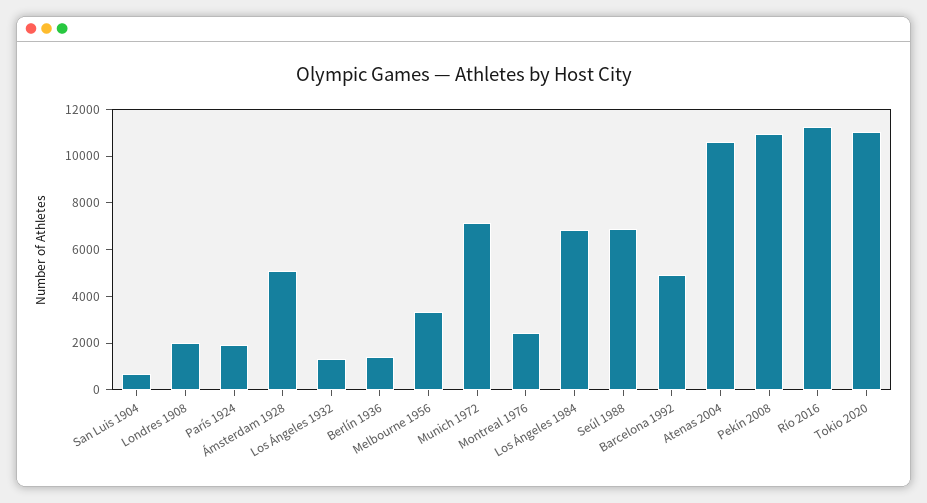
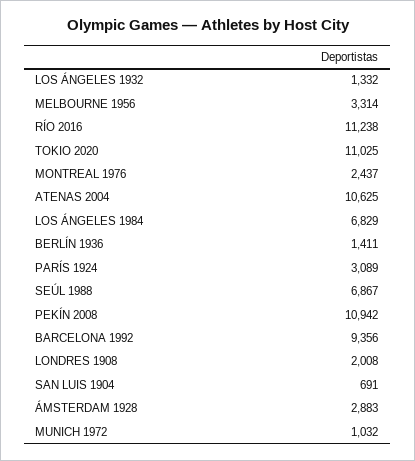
  {
    "San Luis 1904": 691,
    "Londres 1908": 2008,
-   "París 1924": 2000,
+   "París 1924": 3089,
-   "Ámsterdam 1928": 5000,
+   "Ámsterdam 1928": 2883,
    "Los Ángeles 1932": 1332,
    "Berlín 1936": 1411,
    "Melbourne 1956": 3314,
-   "Munich 1972": 7000,
+   "Munich 1972": 1032,
    "Montreal 1976": 2437,
    "Los Ángeles 1984": 6829,
    "Seúl 1988": 6867,
-   "Barcelona 1992": 5000,
+   "Barcelona 1992": 9356,
    "Atenas 2004": 10625,
    "Pekín 2008": 10942,
    "Río 2016": 11238,
    "Tokio 2020": 11025
  }

